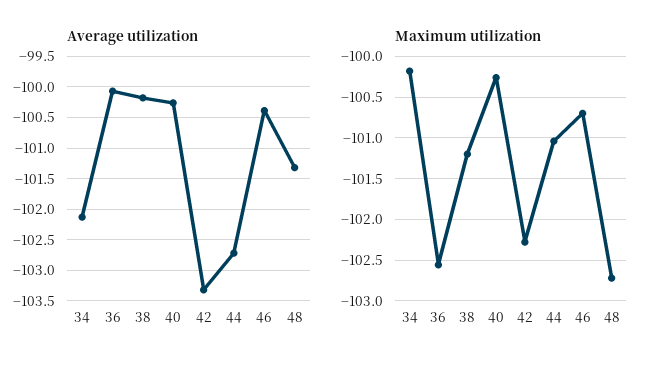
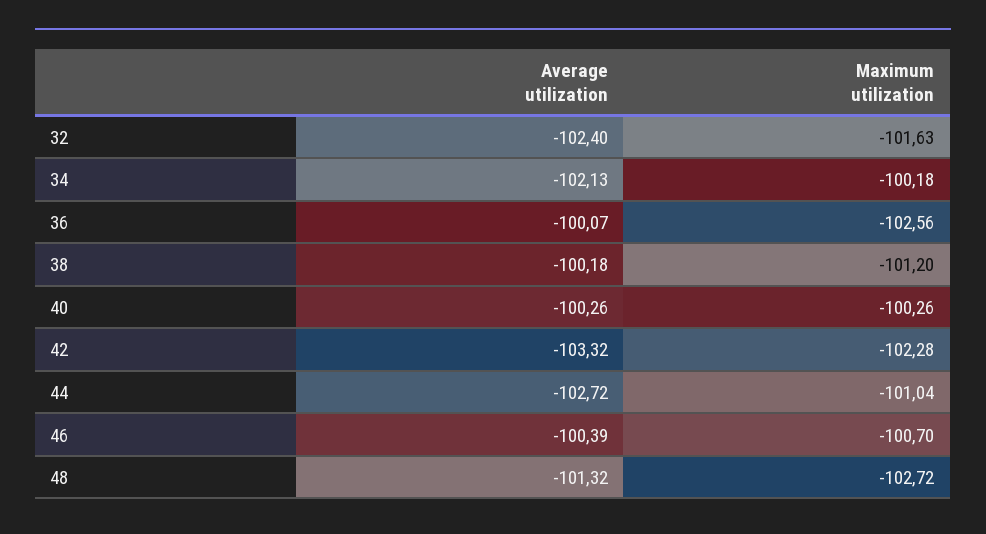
  {
    "Average utilization": {
      "34": -102.13,
      "36": -100.07,
      "38": -100.18,
      "40": -100.26,
      "42": -103.32,
      "44": -102.72,
      "46": -100.39,
-     "48": -101.32
+     "48": -101.32,
+     "32": -102.4
    },
    "Maximum utilization": {
      "34": -100.18,
      "36": -102.56,
      "38": -101.2,
      "40": -100.26,
      "42": -102.28,
      "44": -101.04,
      "46": -100.7,
-     "48": -102.72
+     "48": -102.72,
+     "32": -101.63
    }
  }

